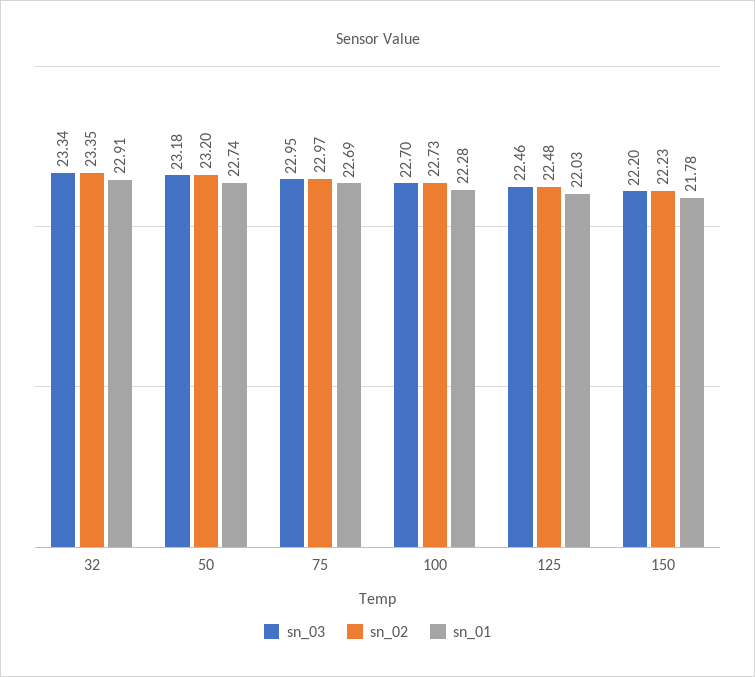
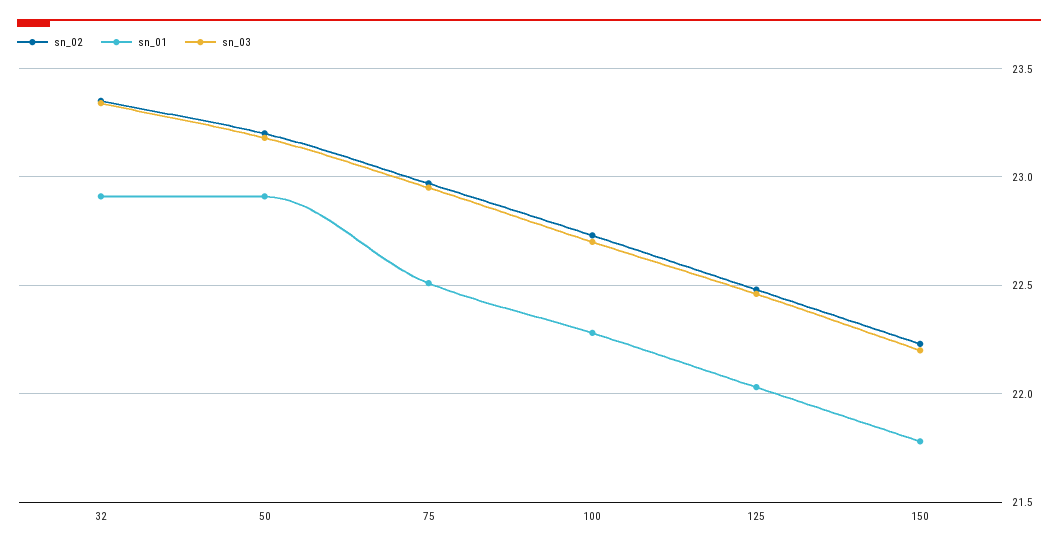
  {
    "sn_03": {
      "32": 23.34,
      "50": 23.18,
      "75": 22.95,
      "100": 22.7,
      "125": 22.46,
      "150": 22.2
    },
    "sn_02": {
      "32": 23.35,
      "50": 23.2,
      "75": 22.97,
      "100": 22.73,
      "125": 22.48,
      "150": 22.23
    },
    "sn_01": {
      "32": 22.91,
-     "50": 22.74,
+     "50": 22.9,
-     "75": 22.69,
+     "75": 22.5,
      "100": 22.28,
      "125": 22.03,
      "150": 21.78
    }
  }

